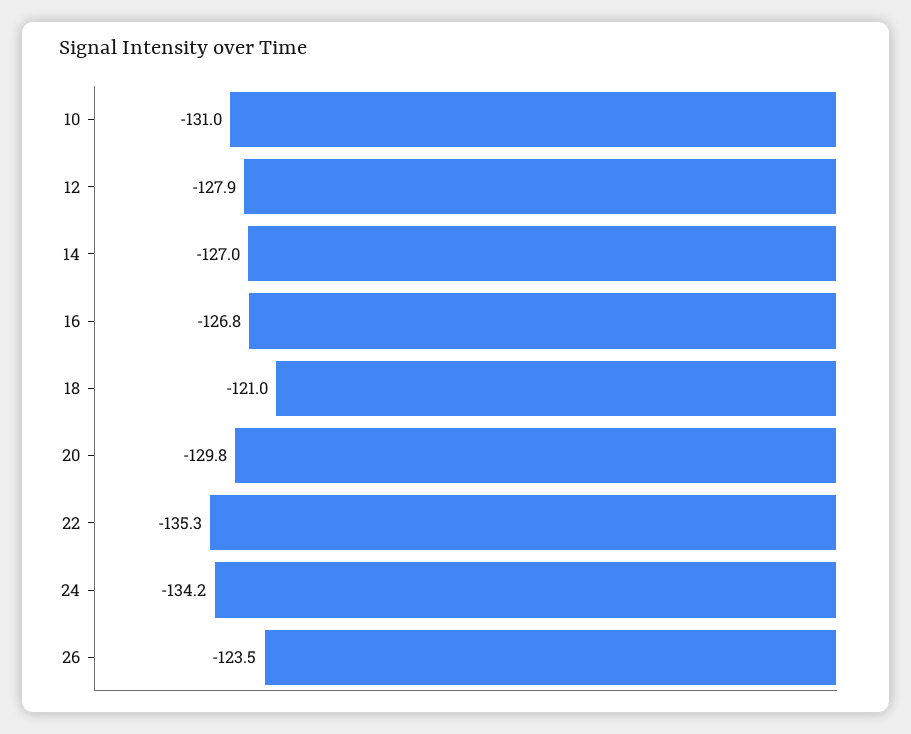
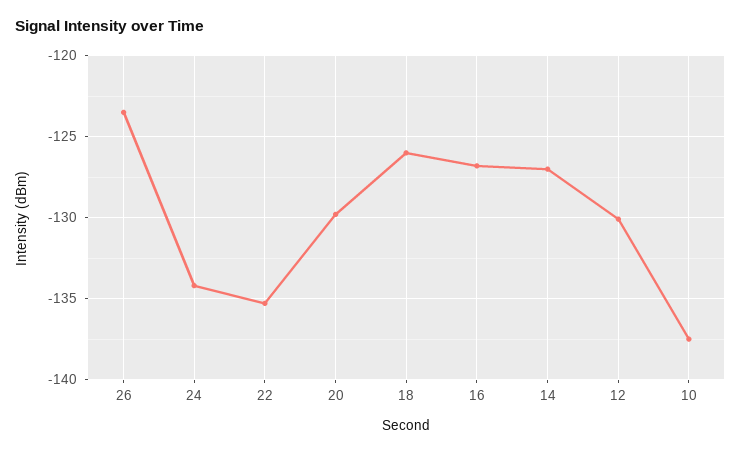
  {
-   "10": -131,
+   "10": -137.5,
-   "12": -127.9,
+   "12": -130,
    "14": -127,
    "16": -126.8,
-   "18": -121,
+   "18": -126,
    "20": -129.8,
    "22": -135.3,
    "24": -134.2,
    "26": -123.5
  }

